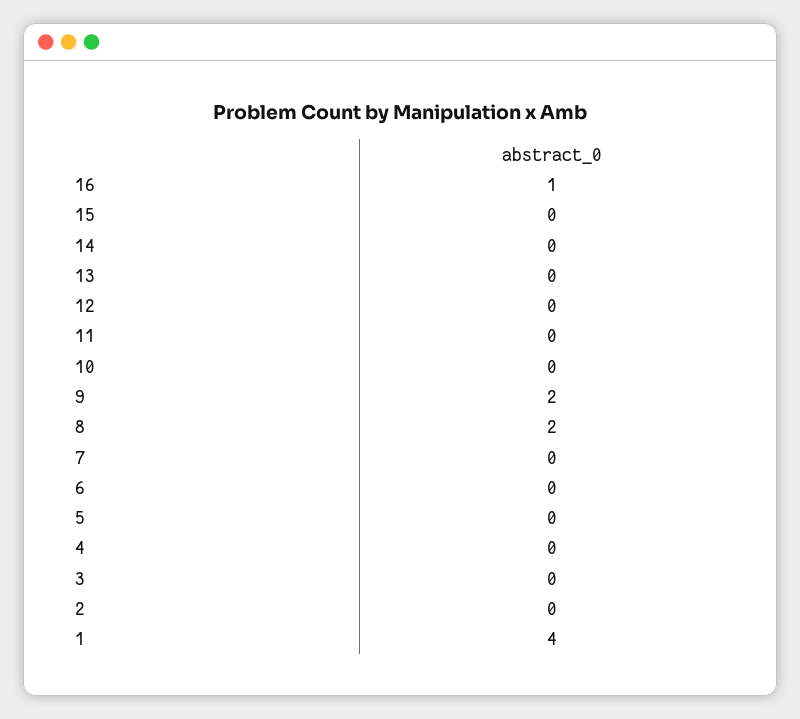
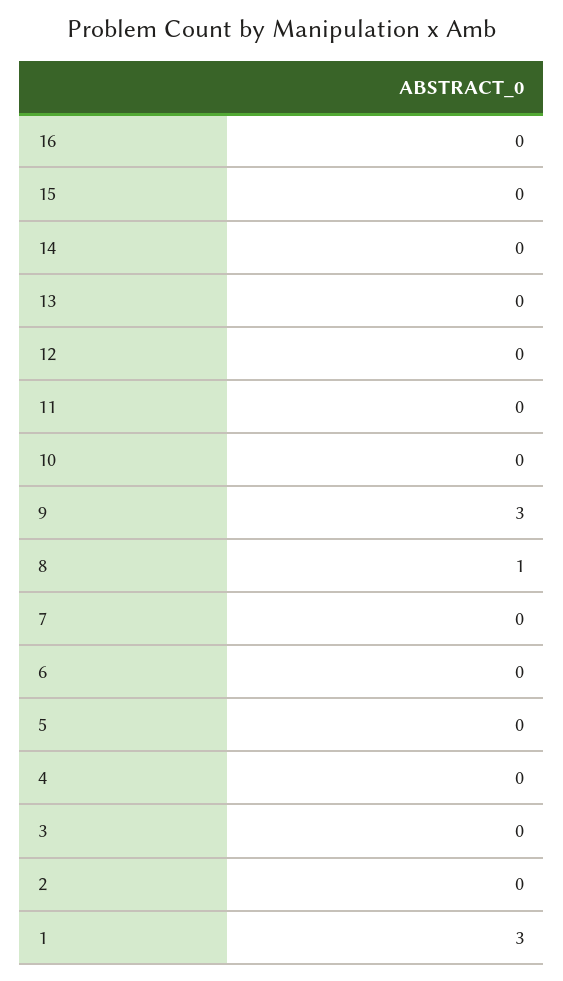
  {
-   "16": 1,
+   "16": 0,
    "15": 0,
    "14": 0,
    "13": 0,
    "12": 0,
    "11": 0,
    "10": 0,
-   "9": 2,
+   "9": 3,
-   "8": 2,
+   "8": 1,
    "7": 0,
    "6": 0,
    "5": 0,
    "4": 0,
    "3": 0,
    "2": 0,
-   "1": 4
+   "1": 3
  }

